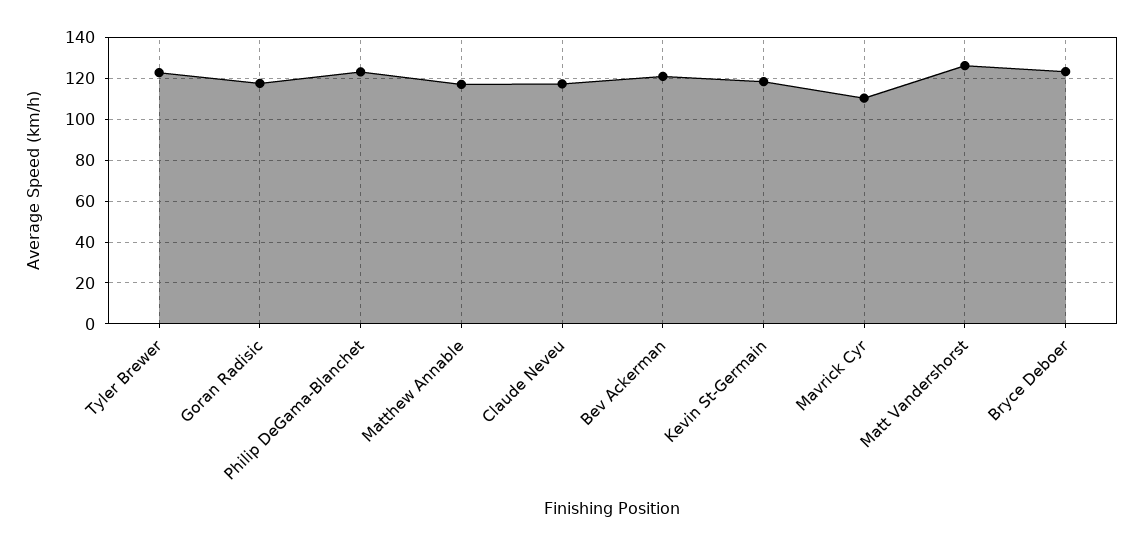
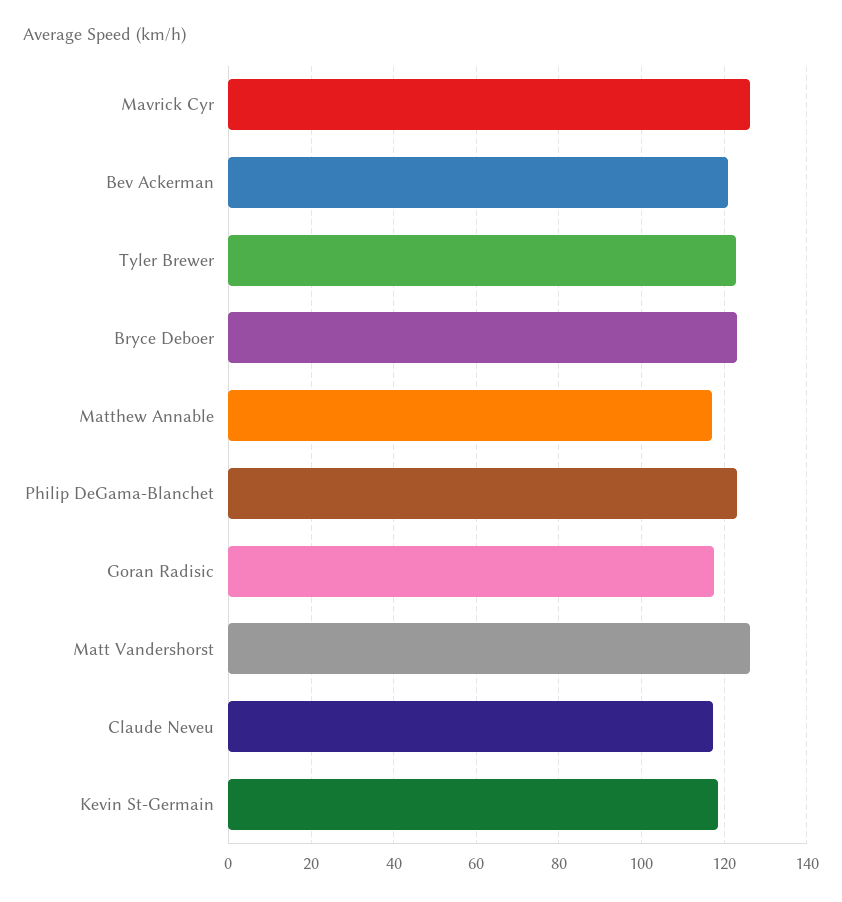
  {
    "Tyler Brewer": 122,
    "Goran Radisic": 118,
    "Philip DeGama-Blanchet": 124,
    "Matthew Annable": 118,
    "Claude Neveu": 118,
    "Bev Ackerman": 120,
    "Kevin St-Germain": 118,
-   "Mavrick Cyr": 110,
+   "Mavrick Cyr": 126,
    "Matt Vandershorst": 126,
    "Bryce Deboer": 124
  }

